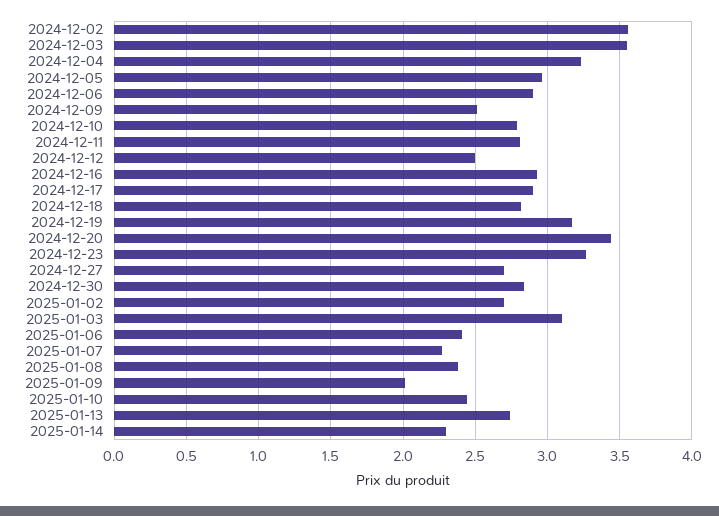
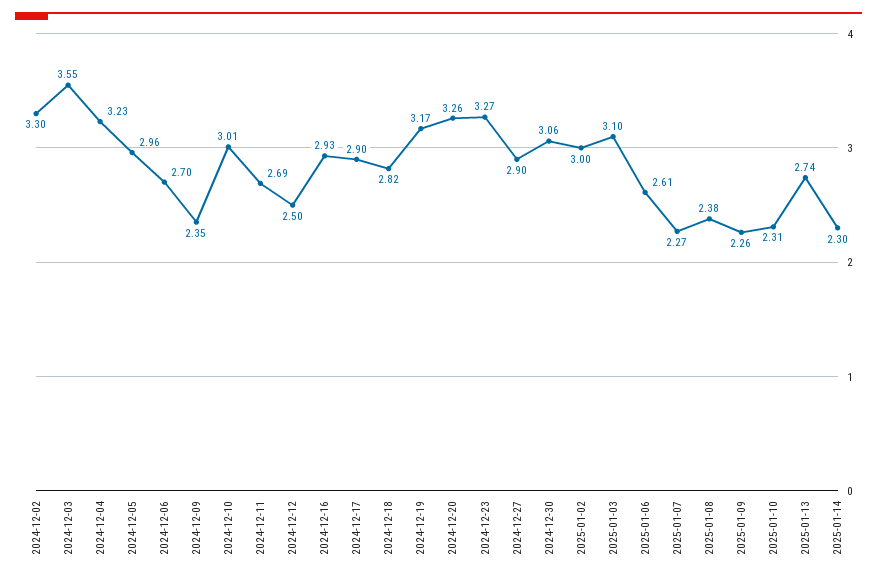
  {
-   "2024-12-02": 3.55,
+   "2024-12-02": 3.3,
    "2024-12-03": 3.55,
    "2024-12-04": 3.23,
    "2024-12-05": 2.96,
-   "2024-12-06": 2.9,
+   "2024-12-06": 2.7,
-   "2024-12-09": 2.5,
+   "2024-12-09": 2.35,
-   "2024-12-10": 2.8,
+   "2024-12-10": 3.01,
-   "2024-12-11": 2.8,
+   "2024-12-11": 2.69,
    "2024-12-12": 2.5,
    "2024-12-16": 2.93,
    "2024-12-17": 2.9,
    "2024-12-18": 2.82,
    "2024-12-19": 3.17,
-   "2024-12-20": 3.45,
+   "2024-12-20": 3.26,
    "2024-12-23": 3.27,
-   "2024-12-27": 2.7,
+   "2024-12-27": 2.9,
-   "2024-12-30": 2.85,
+   "2024-12-30": 3.06,
-   "2025-01-02": 2.7,
+   "2025-01-02": 3,
    "2025-01-03": 3.1,
-   "2025-01-06": 2.4,
+   "2025-01-06": 2.61,
    "2025-01-07": 2.27,
    "2025-01-08": 2.38,
-   "2025-01-09": 2,
+   "2025-01-09": 2.26,
-   "2025-01-10": 2.45,
+   "2025-01-10": 2.31,
    "2025-01-13": 2.74,
    "2025-01-14": 2.3
  }

